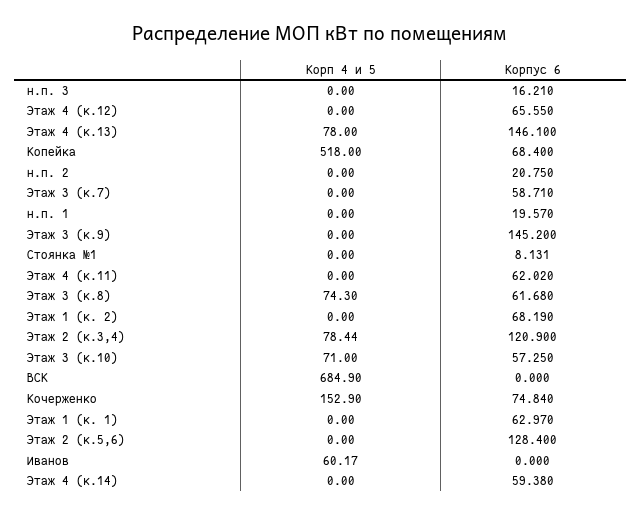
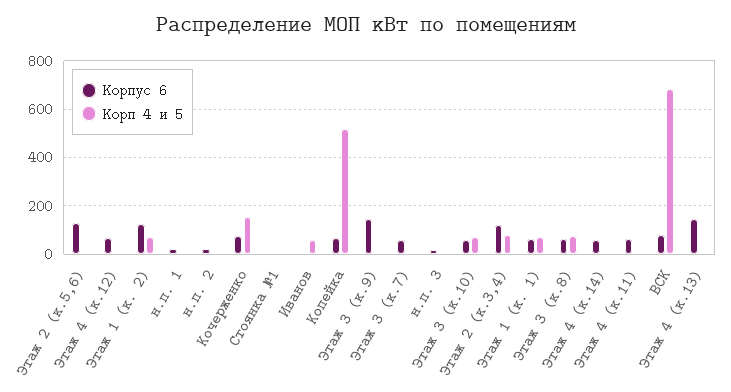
  {
    "Корп 4 и 5": {
      "н.п. 3": 0,
      "Этаж 4 (к.12)": 0,
-     "Этаж 4 (к.13)": 78,
+     "Этаж 4 (к.13)": 0,
      "Копейка": 518,
      "н.п. 2": 0,
      "Этаж 3 (к.7)": 0,
      "н.п. 1": 0,
      "Этаж 3 (к.9)": 0,
      "Стоянка №1": 0,
      "Этаж 4 (к.11)": 0,
      "Этаж 3 (к.8)": 74.3,
-     "Этаж 1 (к. 2)": 0,
+     "Этаж 1 (к. 2)": 75,
      "Этаж 2 (к.3,4)": 78.44,
      "Этаж 3 (к.10)": 71,
      "ВСК": 684.9,
      "Кочерженко": 152.9,
-     "Этаж 1 (к. 1)": 0,
+     "Этаж 1 (к. 1)": 75,
      "Этаж 2 (к.5,6)": 0,
      "Иванов": 60.17,
      "Этаж 4 (к.14)": 0
    },
    "Корпус 6": {
      "н.п. 3": 16.21,
      "Этаж 4 (к.12)": 65.55,
      "Этаж 4 (к.13)": 146.1,
      "Копейка": 68.4,
      "н.п. 2": 20.75,
      "Этаж 3 (к.7)": 58.71,
      "н.п. 1": 19.57,
      "Этаж 3 (к.9)": 145.2,
      "Стоянка №1": 8.131,
      "Этаж 4 (к.11)": 62.02,
      "Этаж 3 (к.8)": 61.68,
-     "Этаж 1 (к. 2)": 68.19,
+     "Этаж 1 (к. 2)": 125,
      "Этаж 2 (к.3,4)": 120.9,
      "Этаж 3 (к.10)": 57.25,
-     "ВСК": 0,
+     "ВСК": 75,
      "Кочерженко": 74.84,
      "Этаж 1 (к. 1)": 62.97,
      "Этаж 2 (к.5,6)": 128.4,
      "Иванов": 0,
      "Этаж 4 (к.14)": 59.38
    }
  }

